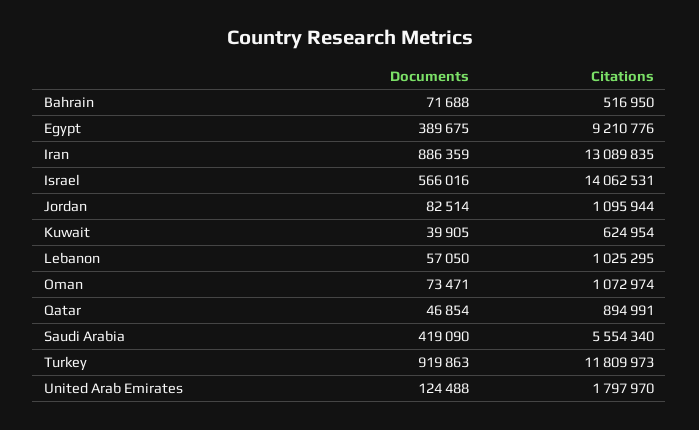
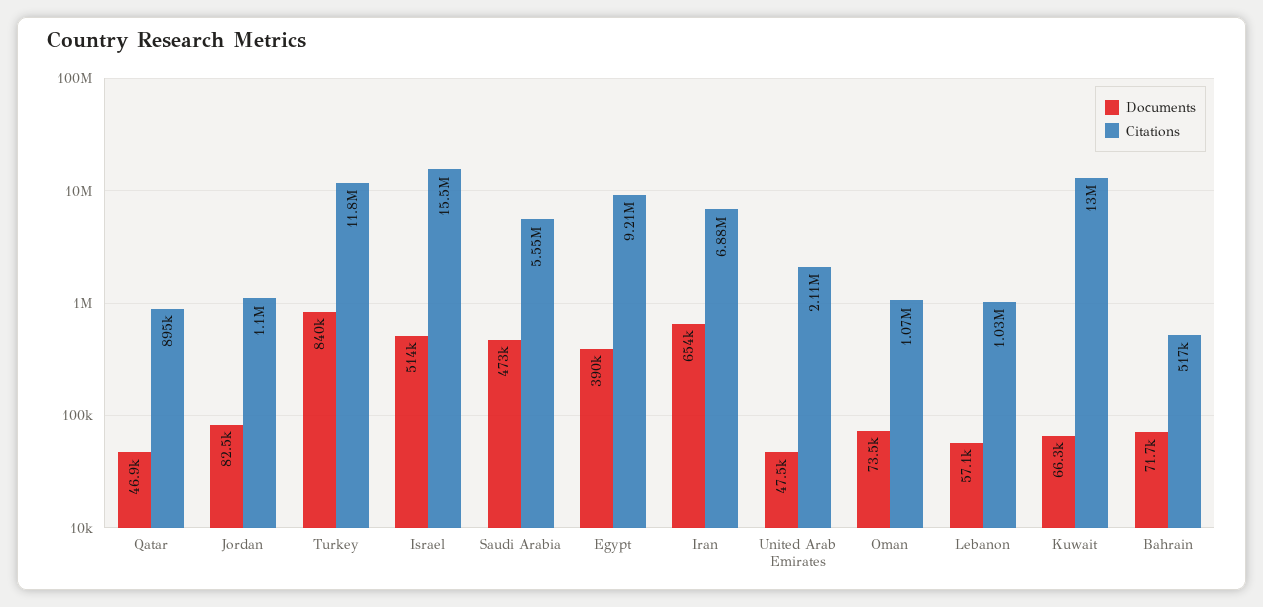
  {
    "Documents": {
      "Bahrain": 71688,
      "Egypt": 389675,
-     "Iran": 886359,
+     "Iran": 654000,
-     "Israel": 566016,
+     "Israel": 514000,
      "Jordan": 82514,
-     "Kuwait": 39905,
+     "Kuwait": 66300,
      "Lebanon": 57050,
      "Oman": 73471,
      "Qatar": 46854,
-     "Saudi Arabia": 419090,
+     "Saudi Arabia": 473000,
-     "Turkey": 919863,
+     "Turkey": 840000,
-     "United Arab Emirates": 124488
+     "United Arab Emirates": 47500
    },
    "Citations": {
      "Bahrain": 516950,
      "Egypt": 9210776,
-     "Iran": 13089835,
+     "Iran": 6880000,
-     "Israel": 14062531,
+     "Israel": 15500000,
      "Jordan": 1095944,
-     "Kuwait": 624954,
+     "Kuwait": 13000000,
      "Lebanon": 1025295,
      "Oman": 1072974,
      "Qatar": 894991,
      "Saudi Arabia": 5554340,
      "Turkey": 11809973,
-     "United Arab Emirates": 1797970
+     "United Arab Emirates": 2110000
    }
  }

